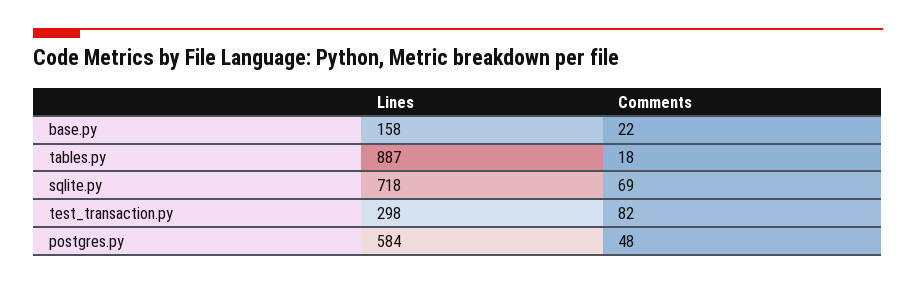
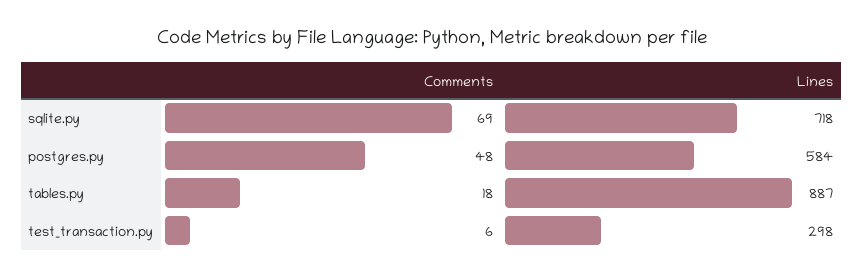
  {
    "Lines": {
-     "base.py": 158,
      "tables.py": 887,
      "sqlite.py": 718,
      "test_transaction.py": 298,
      "postgres.py": 584
    },
    "Comments": {
-     "base.py": 22,
      "tables.py": 18,
      "sqlite.py": 69,
-     "test_transaction.py": 82,
+     "test_transaction.py": 6,
      "postgres.py": 48
    }
  }

